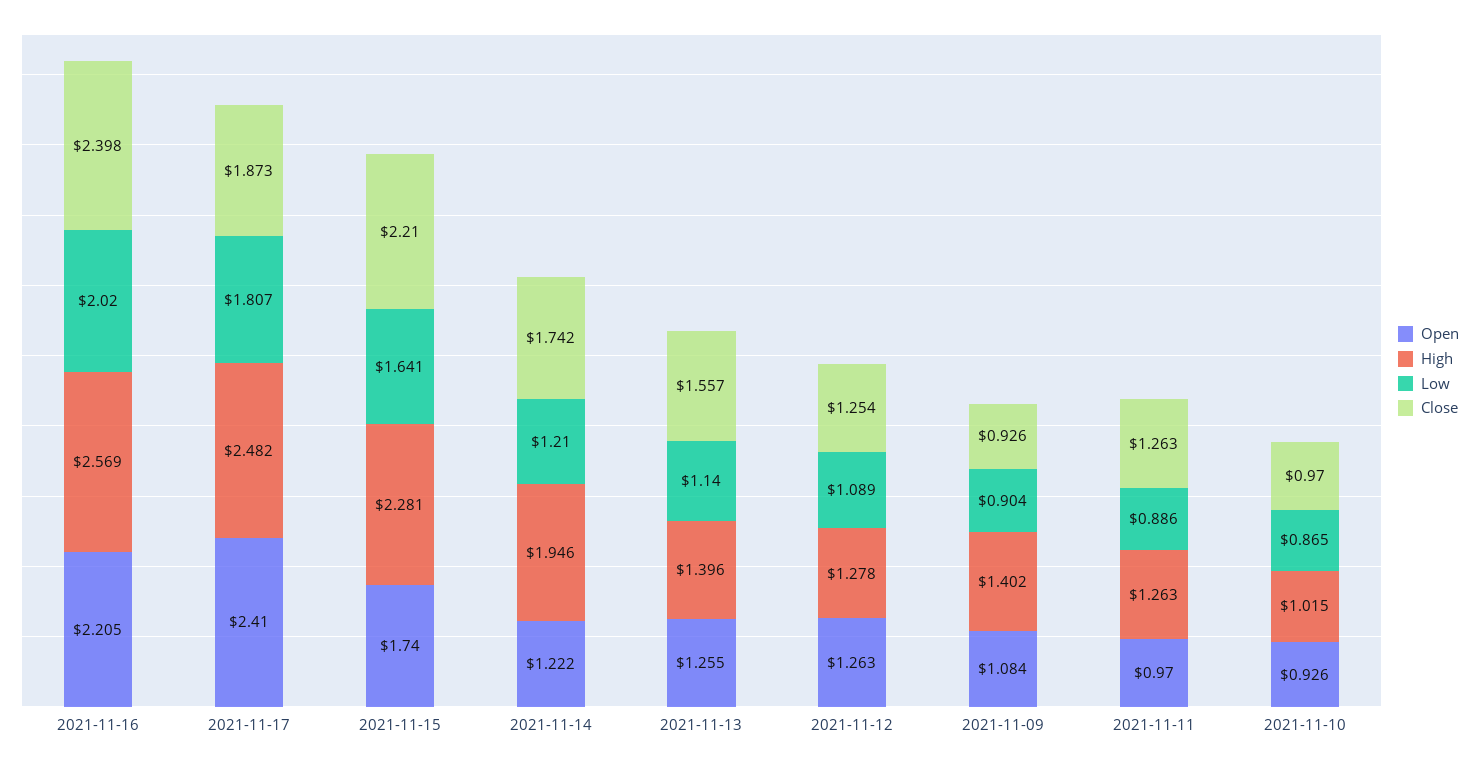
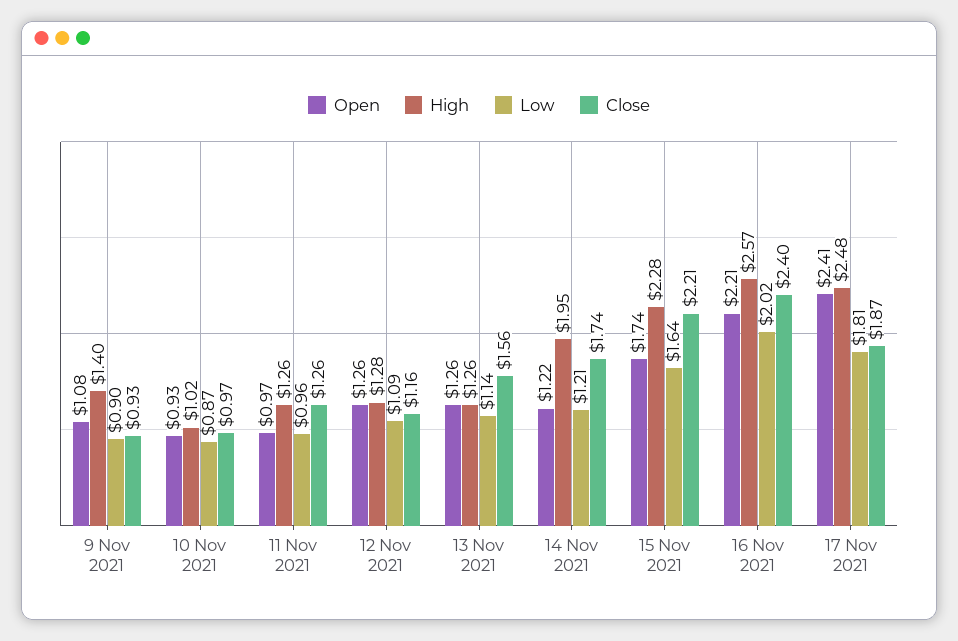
  {
    "Open": {
      "2021-11-16": 2.205,
      "2021-11-17": 2.41,
      "2021-11-15": 1.74,
      "2021-11-14": 1.222,
      "2021-11-13": 1.255,
      "2021-11-12": 1.263,
      "2021-11-09": 1.084,
      "2021-11-11": 0.97,
      "2021-11-10": 0.926
    },
    "High": {
      "2021-11-16": 2.569,
      "2021-11-17": 2.482,
      "2021-11-15": 2.281,
      "2021-11-14": 1.946,
-     "2021-11-13": 1.396,
+     "2021-11-13": 1.26,
      "2021-11-12": 1.278,
      "2021-11-09": 1.402,
      "2021-11-11": 1.263,
      "2021-11-10": 1.015
    },
    "Low": {
      "2021-11-16": 2.02,
      "2021-11-17": 1.807,
      "2021-11-15": 1.641,
      "2021-11-14": 1.21,
      "2021-11-13": 1.14,
      "2021-11-12": 1.089,
      "2021-11-09": 0.904,
-     "2021-11-11": 0.886,
+     "2021-11-11": 0.96,
      "2021-11-10": 0.865
    },
    "Close": {
      "2021-11-16": 2.398,
      "2021-11-17": 1.873,
      "2021-11-15": 2.21,
      "2021-11-14": 1.742,
      "2021-11-13": 1.557,
-     "2021-11-12": 1.254,
+     "2021-11-12": 1.16,
      "2021-11-09": 0.926,
      "2021-11-11": 1.263,
      "2021-11-10": 0.97
    }
  }

